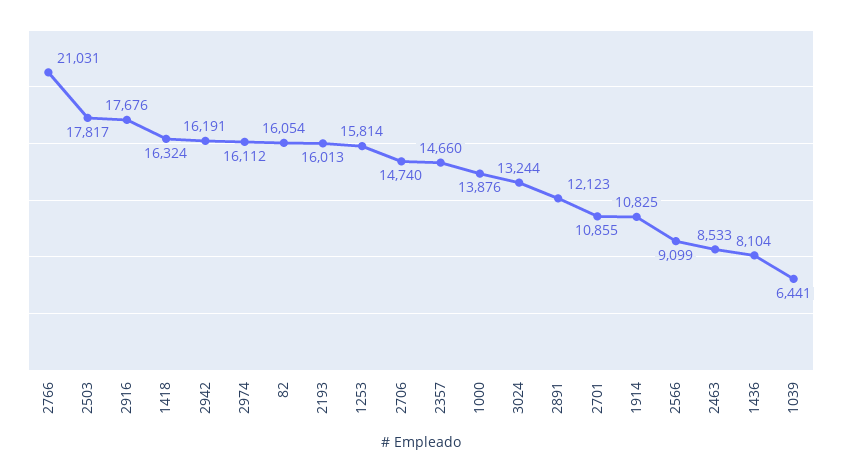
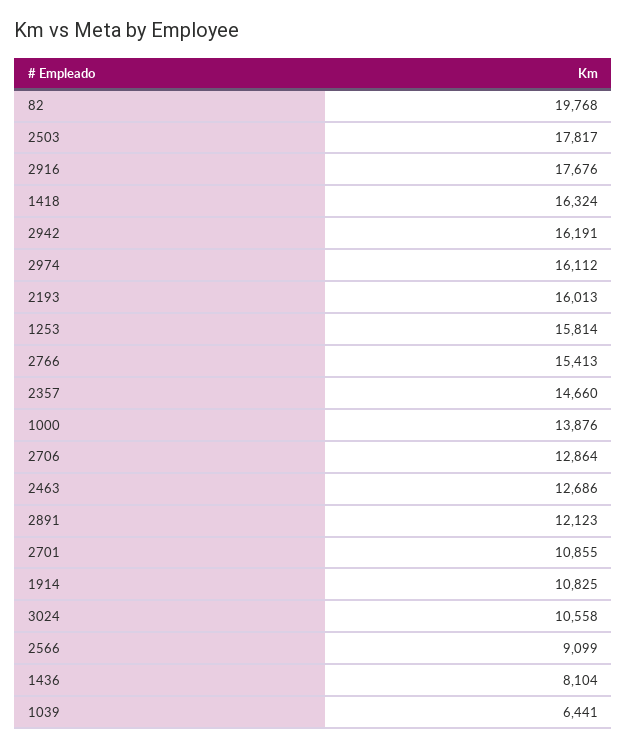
  {
-   "2766": 21031,
+   "2766": 15413,
    "2503": 17817,
    "2916": 17676,
    "1418": 16324,
    "2942": 16191,
    "2974": 16112,
-   "82": 16054,
+   "82": 19768,
    "2193": 16013,
    "1253": 15814,
-   "2706": 14740,
+   "2706": 12864,
    "2357": 14660,
    "1000": 13876,
-   "3024": 13244,
+   "3024": 10558,
    "2891": 12123,
    "2701": 10855,
    "1914": 10825,
    "2566": 9099,
-   "2463": 8533,
+   "2463": 12686,
    "1436": 8104,
    "1039": 6441
  }

